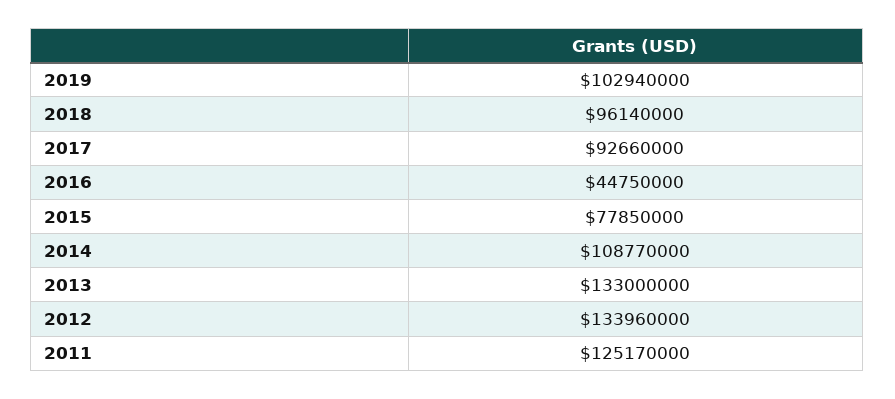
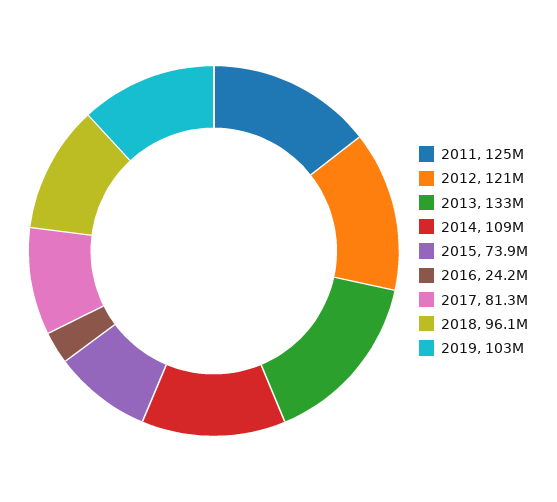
  {
    "2019": 102940000,
    "2018": 96140000,
-   "2017": 92660000,
+   "2017": 81300000,
-   "2016": 44750000,
+   "2016": 24200000,
-   "2015": 77850000,
+   "2015": 73900000,
    "2014": 108770000,
    "2013": 133000000,
-   "2012": 133960000,
+   "2012": 121000000,
    "2011": 125170000
  }

